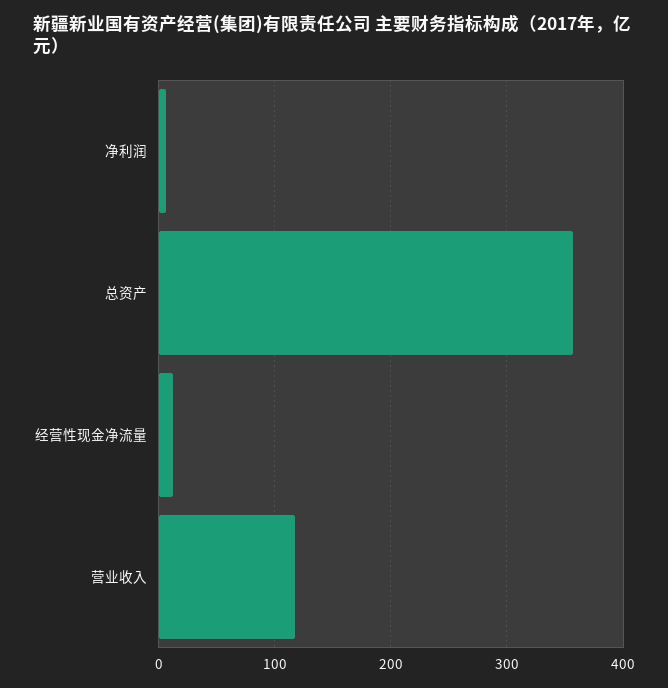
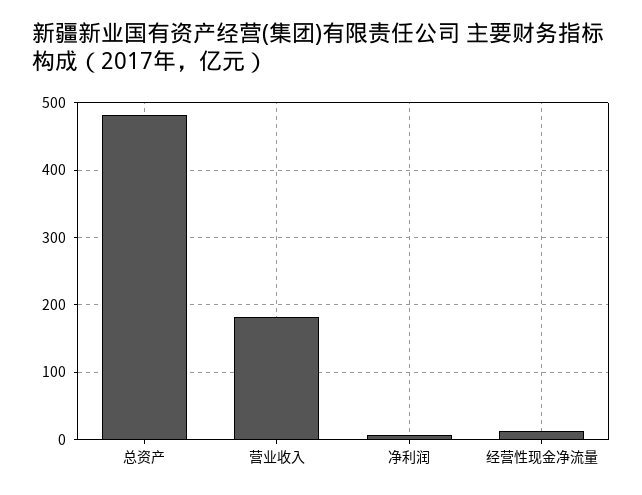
  {
    "净利润": 10,
-   "总资产": 360,
+   "总资产": 480,
    "经营性现金净流量": 10,
-   "营业收入": 120
+   "营业收入": 180
  }

